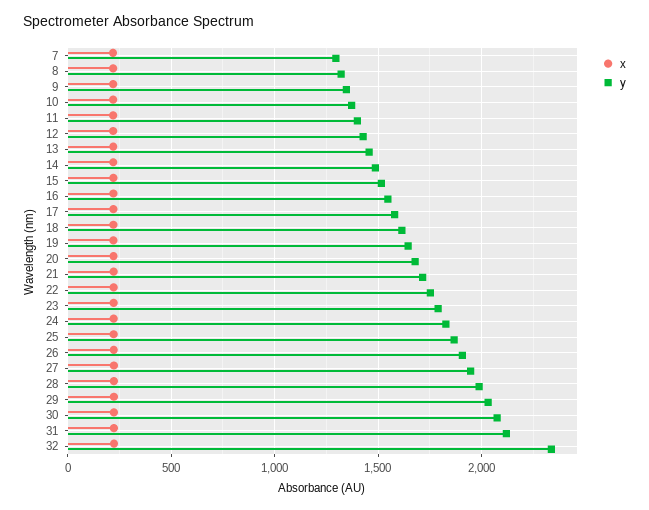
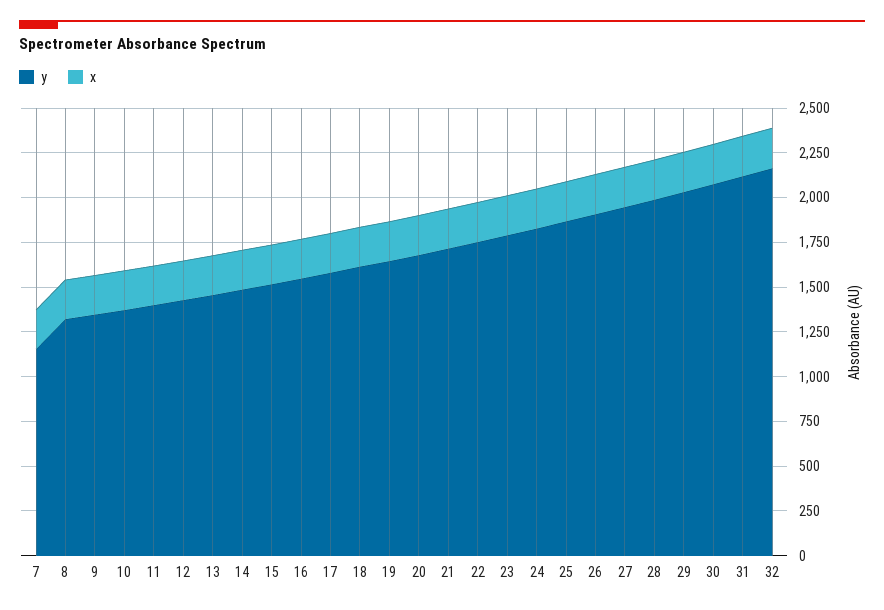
  {
    "x": {
      "7": 200,
      "8": 200,
      "9": 200,
      "10": 200,
      "11": 200,
      "12": 200,
      "13": 200,
      "14": 200,
      "15": 200,
      "16": 200,
      "17": 200,
      "18": 200,
      "19": 200,
      "20": 200,
      "21": 200,
      "22": 200,
      "23": 200,
      "24": 200,
      "25": 200,
      "26": 200,
      "27": 200,
      "28": 200,
      "29": 200,
      "30": 200,
      "31": 200,
      "32": 200
    },
    "y": {
-     "7": 1300,
+     "7": 1150,
      "8": 1300,
      "9": 1350,
      "10": 1350,
      "11": 1400,
      "12": 1450,
      "13": 1450,
      "14": 1500,
      "15": 1500,
      "16": 1550,
      "17": 1600,
      "18": 1600,
      "19": 1650,
      "20": 1700,
      "21": 1700,
      "22": 1750,
      "23": 1800,
      "24": 1850,
      "25": 1850,
      "26": 1900,
      "27": 1950,
      "28": 2000,
      "29": 2050,
      "30": 2050,
      "31": 2100,
-     "32": 2350
+     "32": 2150
    }
  }

